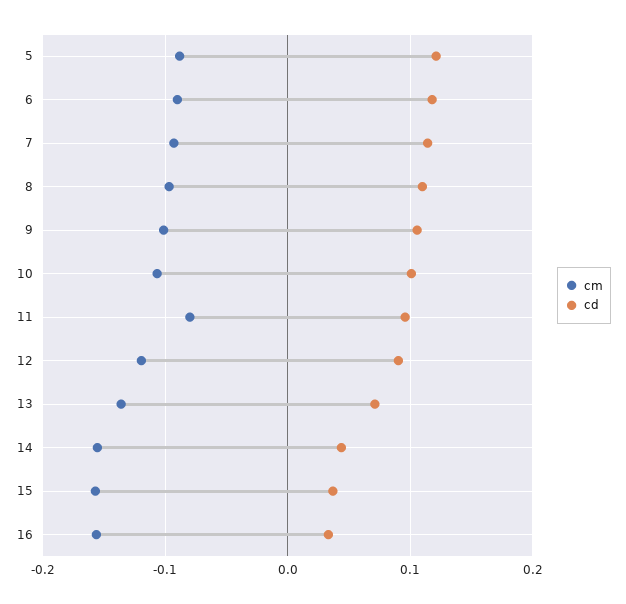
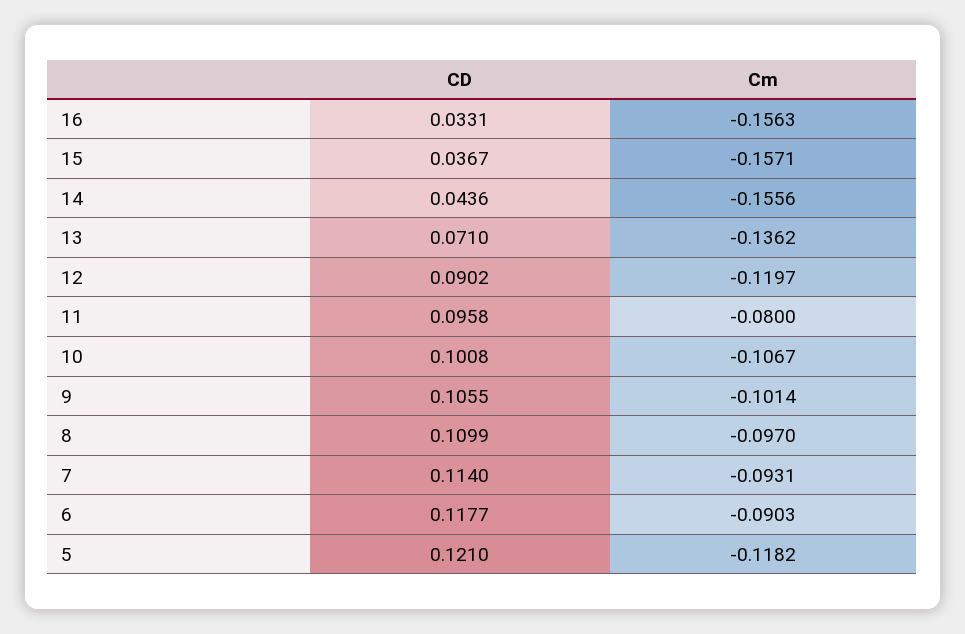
  {
    "cm": {
-     "5": -0.09,
+     "5": -0.1182,
      "6": -0.0903,
      "7": -0.0931,
      "8": -0.097,
      "9": -0.1014,
      "10": -0.1067,
      "11": -0.08,
      "12": -0.1197,
      "13": -0.1362,
      "14": -0.1556,
      "15": -0.1571,
      "16": -0.1563
    },
    "cd": {
      "5": 0.121,
      "6": 0.1177,
      "7": 0.114,
      "8": 0.1099,
      "9": 0.1055,
      "10": 0.1008,
      "11": 0.0958,
      "12": 0.0902,
      "13": 0.071,
      "14": 0.0436,
      "15": 0.0367,
      "16": 0.0331
    }
  }

